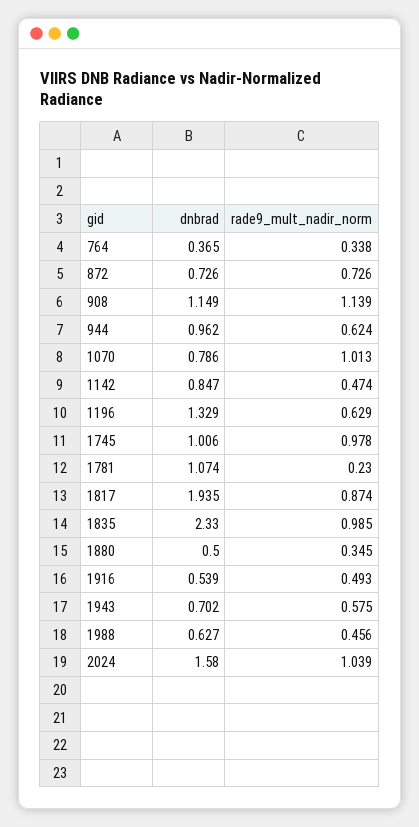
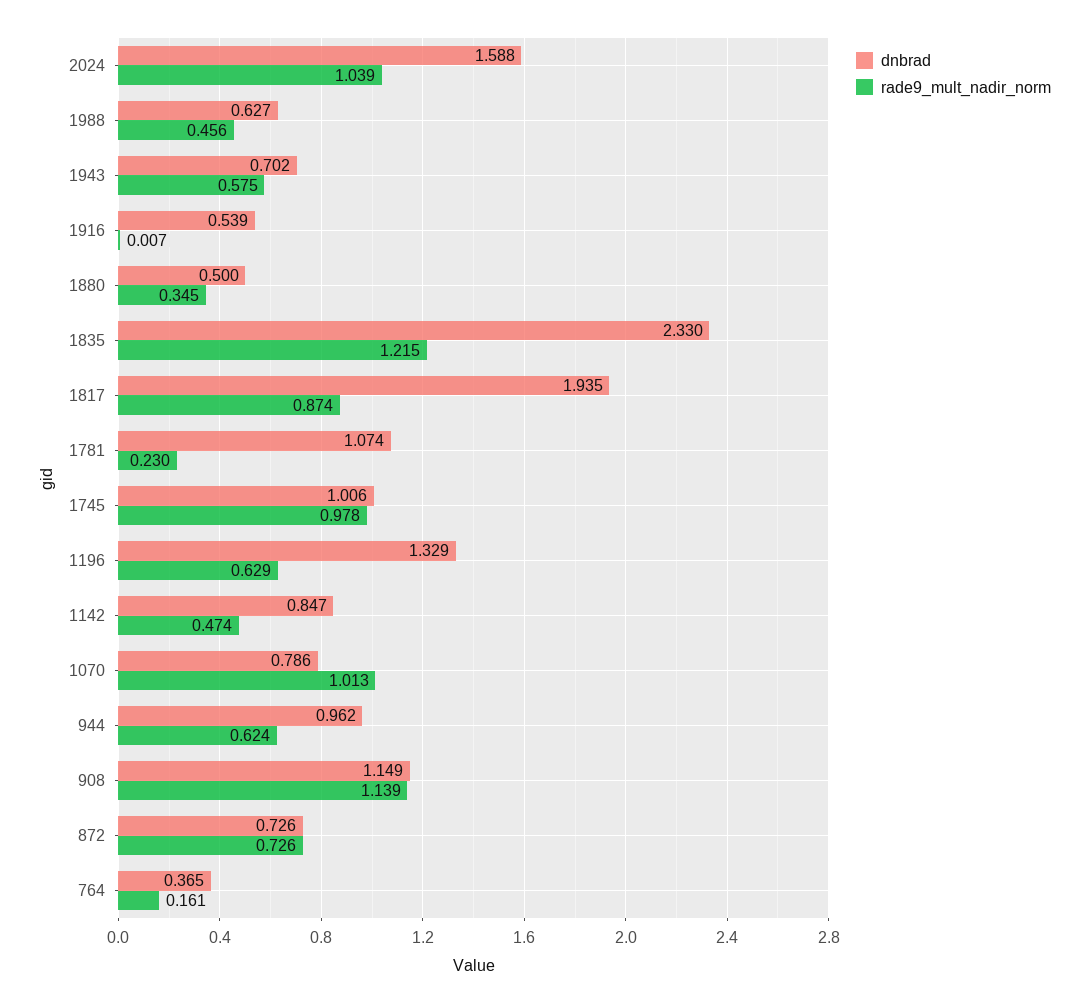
  {
    "dnbrad": {
      "764": 0.365,
      "872": 0.726,
      "908": 1.149,
      "944": 0.962,
      "1070": 0.786,
      "1142": 0.847,
      "1196": 1.329,
      "1745": 1.006,
      "1781": 1.074,
      "1817": 1.935,
      "1835": 2.33,
      "1880": 0.5,
      "1916": 0.539,
      "1943": 0.702,
      "1988": 0.627,
-     "2024": 1.58
+     "2024": 1.588
    },
    "rade9_mult_nadir_norm": {
-     "764": 0.338,
+     "764": 0.161,
      "872": 0.726,
      "908": 1.139,
      "944": 0.624,
      "1070": 1.013,
      "1142": 0.474,
      "1196": 0.629,
      "1745": 0.978,
      "1781": 0.23,
      "1817": 0.874,
-     "1835": 0.985,
+     "1835": 1.215,
      "1880": 0.345,
-     "1916": 0.493,
+     "1916": 0.007,
      "1943": 0.575,
      "1988": 0.456,
      "2024": 1.039
    }
  }

